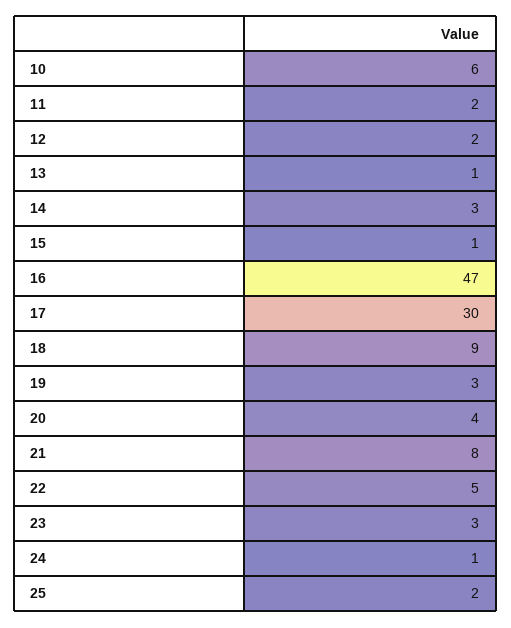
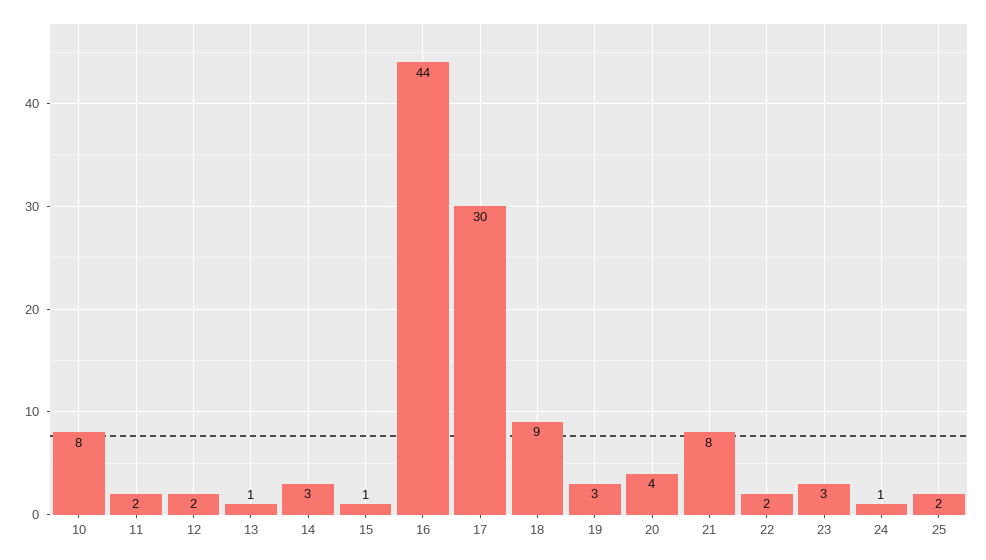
  {
-   "10": 6,
+   "10": 8,
    "11": 2,
    "12": 2,
    "13": 1,
    "14": 3,
    "15": 1,
-   "16": 47,
+   "16": 44,
    "17": 30,
    "18": 9,
    "19": 3,
    "20": 4,
    "21": 8,
-   "22": 5,
+   "22": 2,
    "23": 3,
    "24": 1,
    "25": 2
  }

